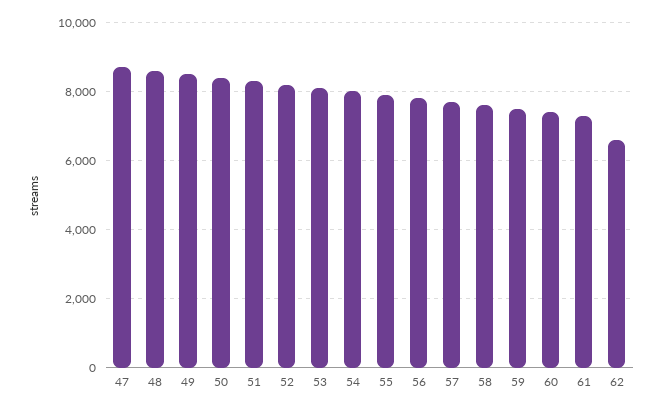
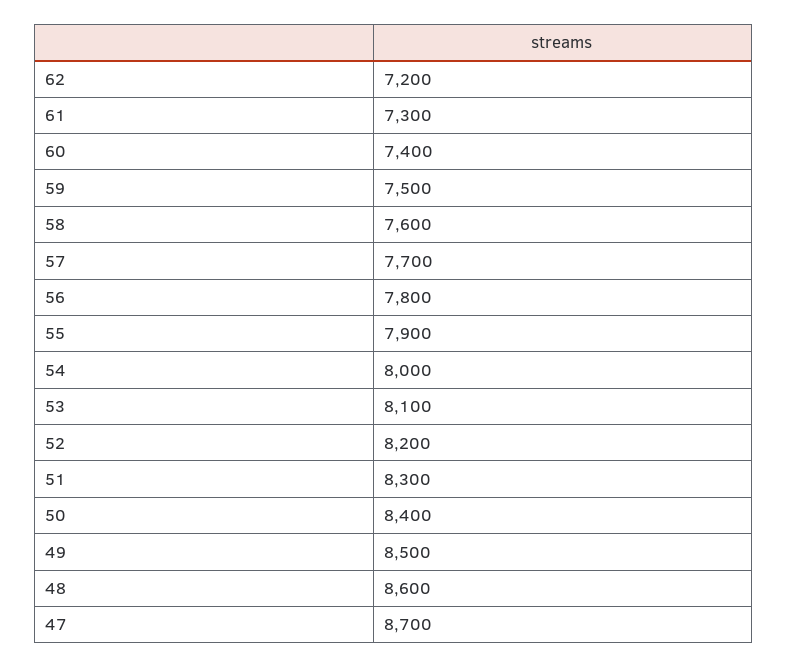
  {
    "47": 8700,
    "48": 8600,
    "49": 8500,
    "50": 8400,
    "51": 8300,
    "52": 8200,
    "53": 8100,
    "54": 8000,
    "55": 7900,
    "56": 7800,
    "57": 7700,
    "58": 7600,
    "59": 7500,
    "60": 7400,
    "61": 7300,
-   "62": 6600
+   "62": 7200
  }

